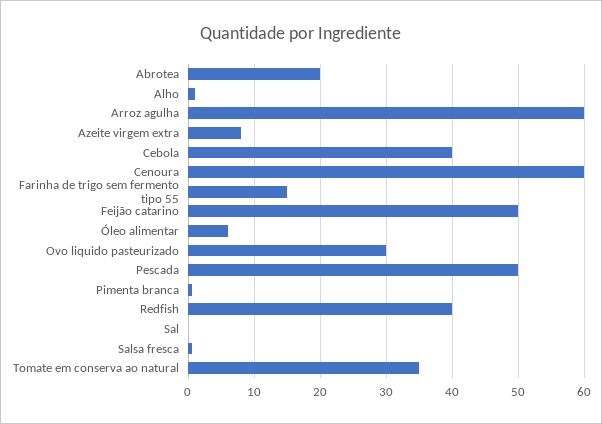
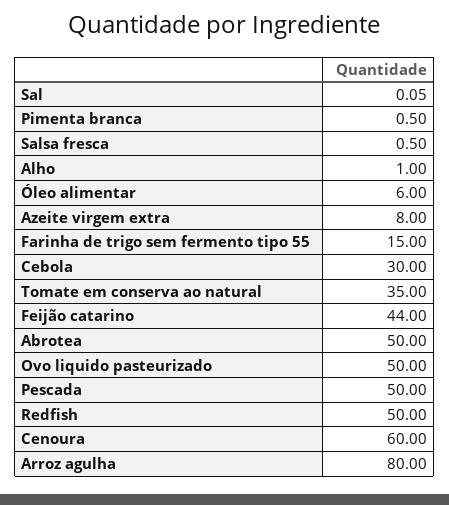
  {
-   "Abrotea": 20,
+   "Abrotea": 50,
    "Alho": 1,
-   "Arroz agulha": 60,
+   "Arroz agulha": 80,
    "Azeite virgem extra": 8,
-   "Cebola": 40,
+   "Cebola": 30,
    "Cenoura": 60,
    "Farinha de trigo sem fermento tipo 55": 15,
-   "Feijão catarino": 50,
+   "Feijão catarino": 44,
    "Óleo alimentar": 6,
-   "Ovo liquido pasteurizado": 30,
+   "Ovo liquido pasteurizado": 50,
    "Pescada": 50,
    "Pimenta branca": 0.5,
-   "Redfish": 40,
+   "Redfish": 50,
    "Sal": 0.05,
    "Salsa fresca": 0.5,
    "Tomate em conserva ao natural": 35
  }

